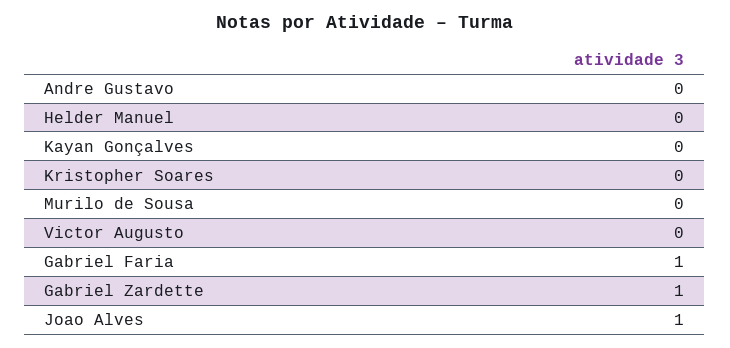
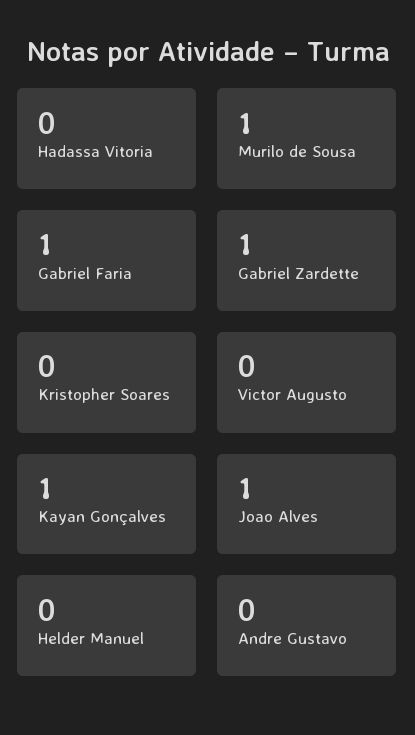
  {
    "Andre Gustavo": 0,
    "Helder Manuel": 0,
-   "Kayan Gonçalves": 0,
+   "Kayan Gonçalves": 1,
    "Kristopher Soares": 0,
-   "Murilo de Sousa": 0,
+   "Murilo de Sousa": 1,
    "Victor Augusto": 0,
    "Gabriel Faria": 1,
    "Gabriel Zardette": 1,
-   "Joao Alves": 1
+   "Joao Alves": 1,
+   "Hadassa Vitoria": 0
  }

